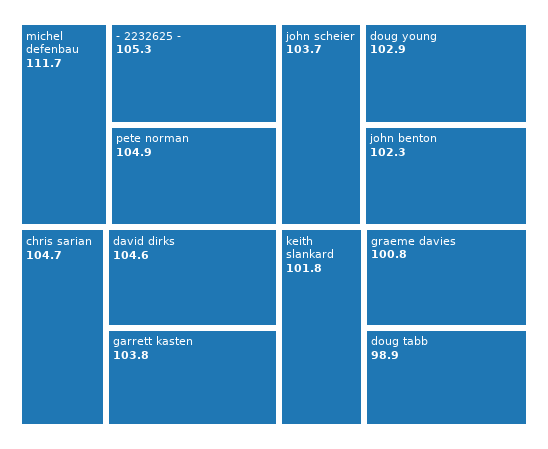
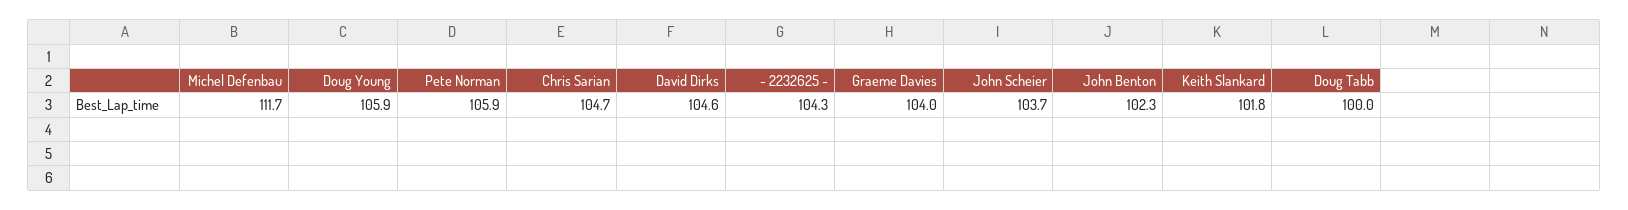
  {
    "michel defenbau": 111.7,
-   "- 2232625 -": 105.3,
+   "- 2232625 -": 104.3,
-   "pete norman": 104.9,
+   "pete norman": 105.9,
    "chris sarian": 104.7,
    "david dirks": 104.6,
-   "garrett kasten": 103.8,
    "john scheier": 103.7,
-   "doug young": 102.9,
+   "doug young": 105.9,
    "john benton": 102.3,
    "keith slankard": 101.8,
-   "graeme davies": 100.8,
+   "graeme davies": 104,
-   "doug tabb": 98.9
+   "doug tabb": 100
  }

